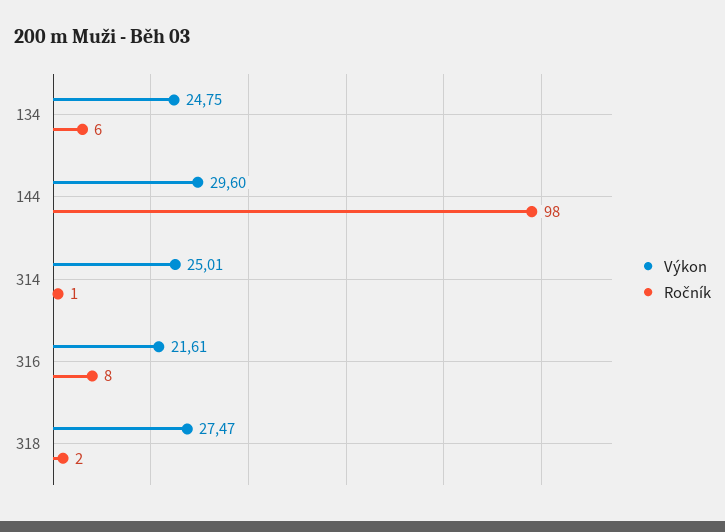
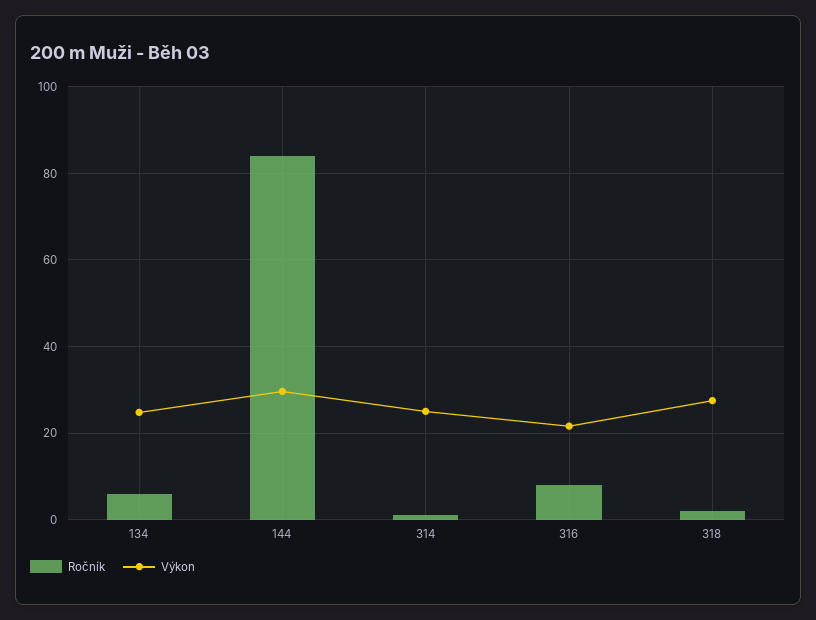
  {
    "Výkon": {
      "134": 24.75,
      "144": 29.6,
      "314": 25.01,
      "316": 21.61,
      "318": 27.47
    },
    "Ročník": {
      "134": 6,
-     "144": 98,
+     "144": 84,
      "314": 1,
      "316": 8,
      "318": 2
    }
  }

